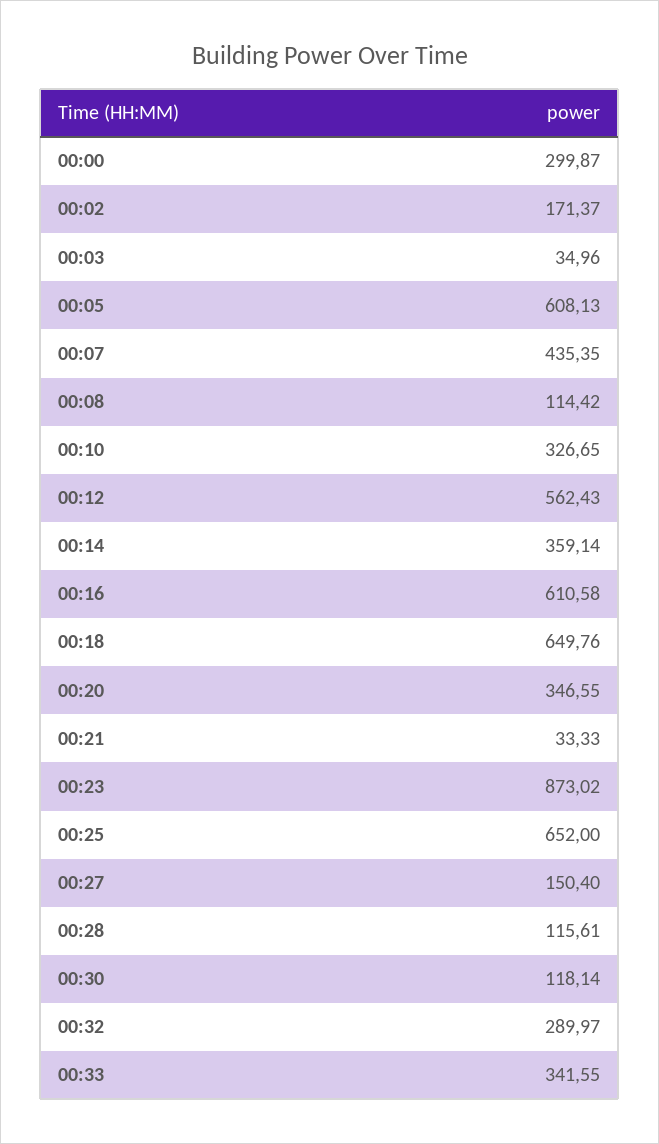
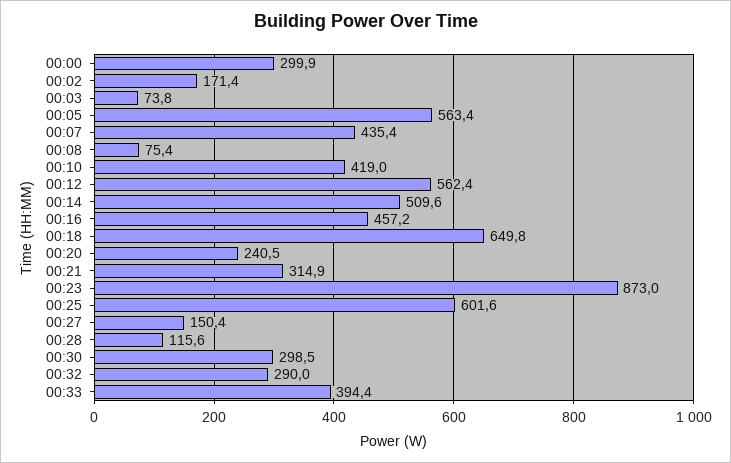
  {
    "00:00": 299.87,
    "00:02": 171.37,
-   "00:03": 34.96,
+   "00:03": 73.8,
-   "00:05": 608.13,
+   "00:05": 563.4,
    "00:07": 435.35,
-   "00:08": 114.42,
+   "00:08": 75.4,
-   "00:10": 326.65,
+   "00:10": 419,
    "00:12": 562.43,
-   "00:14": 359.14,
+   "00:14": 509.6,
-   "00:16": 610.58,
+   "00:16": 457.2,
    "00:18": 649.76,
-   "00:20": 346.55,
+   "00:20": 240.5,
-   "00:21": 33.33,
+   "00:21": 314.9,
    "00:23": 873.02,
-   "00:25": 652,
+   "00:25": 601.6,
    "00:27": 150.4,
    "00:28": 115.61,
-   "00:30": 118.14,
+   "00:30": 298.5,
    "00:32": 289.97,
-   "00:33": 341.55
+   "00:33": 394.4
  }

